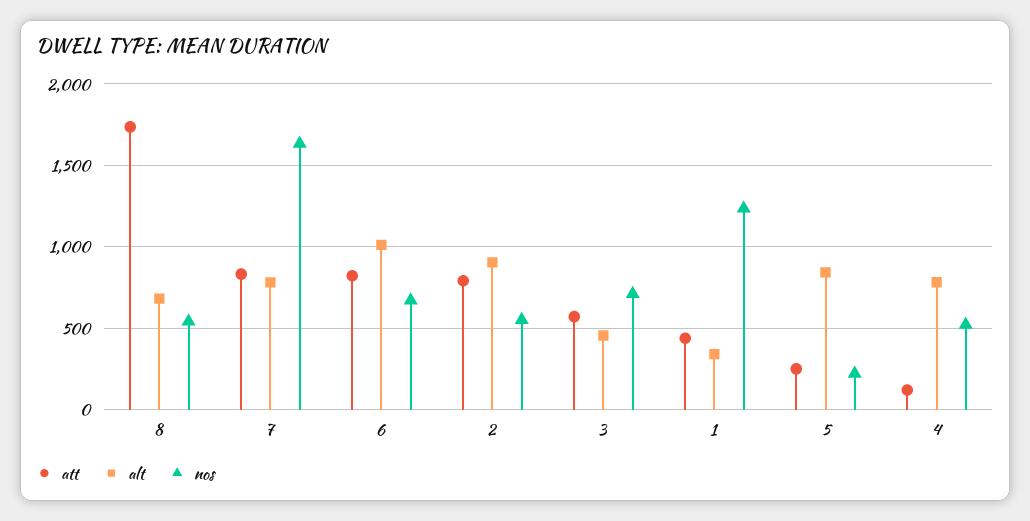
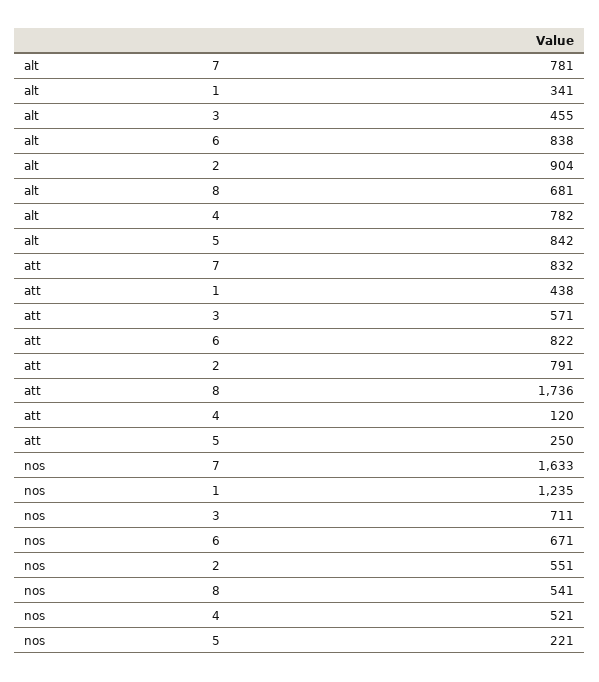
  {
    "att": {
      "8": 1736,
      "7": 832,
      "6": 822,
      "2": 791,
      "3": 571,
      "1": 438,
      "5": 250,
      "4": 120
    },
    "alt": {
      "8": 681,
      "7": 781,
-     "6": 1000,
+     "6": 838,
      "2": 904,
      "3": 455,
      "1": 341,
      "5": 842,
      "4": 782
    },
    "nos": {
      "8": 541,
      "7": 1633,
      "6": 671,
      "2": 551,
      "3": 711,
      "1": 1235,
      "5": 221,
      "4": 521
    }
  }

